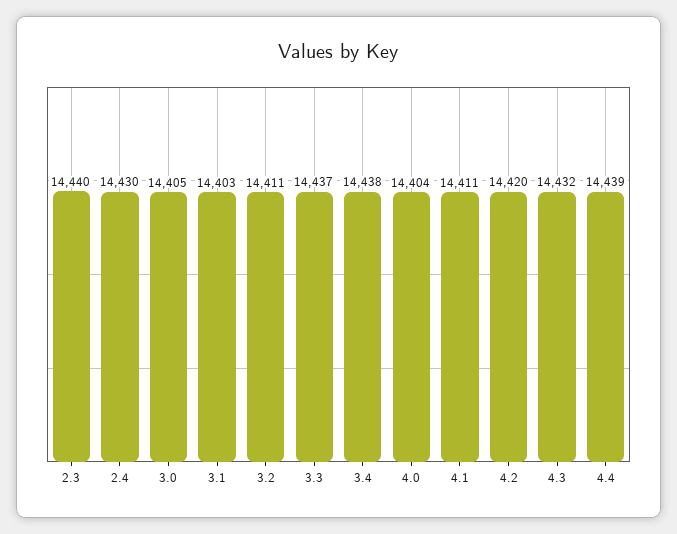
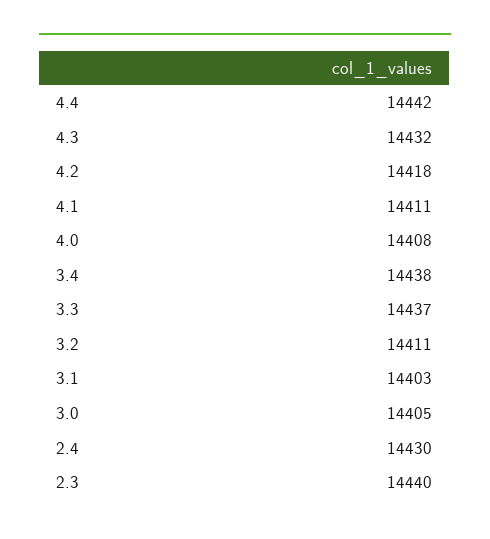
  {
    "2.3": 14440,
    "2.4": 14430,
    "3.0": 14405,
    "3.1": 14403,
    "3.2": 14411,
    "3.3": 14437,
    "3.4": 14438,
-   "4.0": 14404,
+   "4.0": 14408,
    "4.1": 14411,
-   "4.2": 14420,
+   "4.2": 14418,
    "4.3": 14432,
-   "4.4": 14439
+   "4.4": 14442
  }

